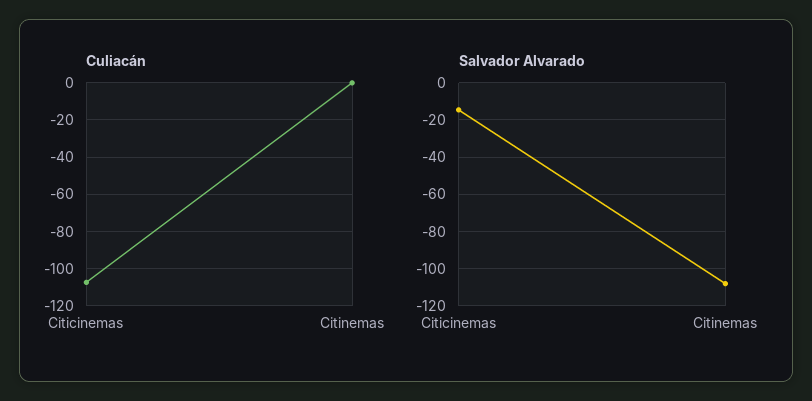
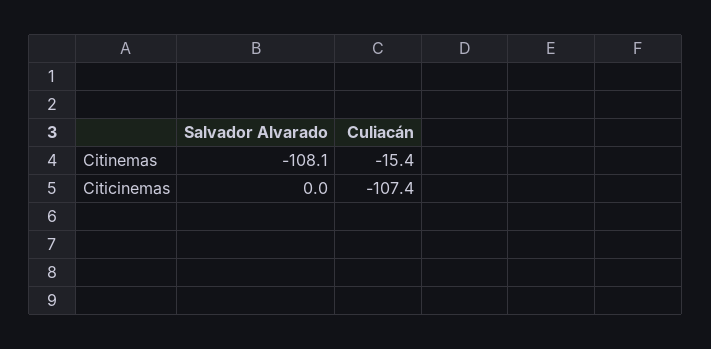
  {
    "Culiacán": {
      "Citicinemas": -107.4,
-     "Citinemas": 0
+     "Citinemas": -15.4
    },
    "Salvador Alvarado": {
-     "Citicinemas": -15,
+     "Citicinemas": 0,
      "Citinemas": -108.1
    }
  }

